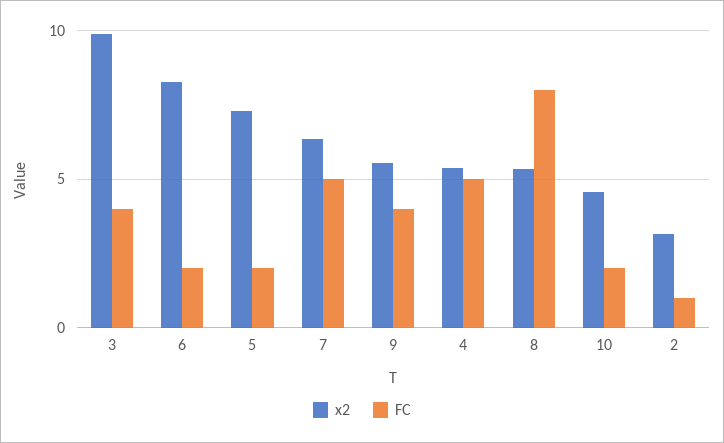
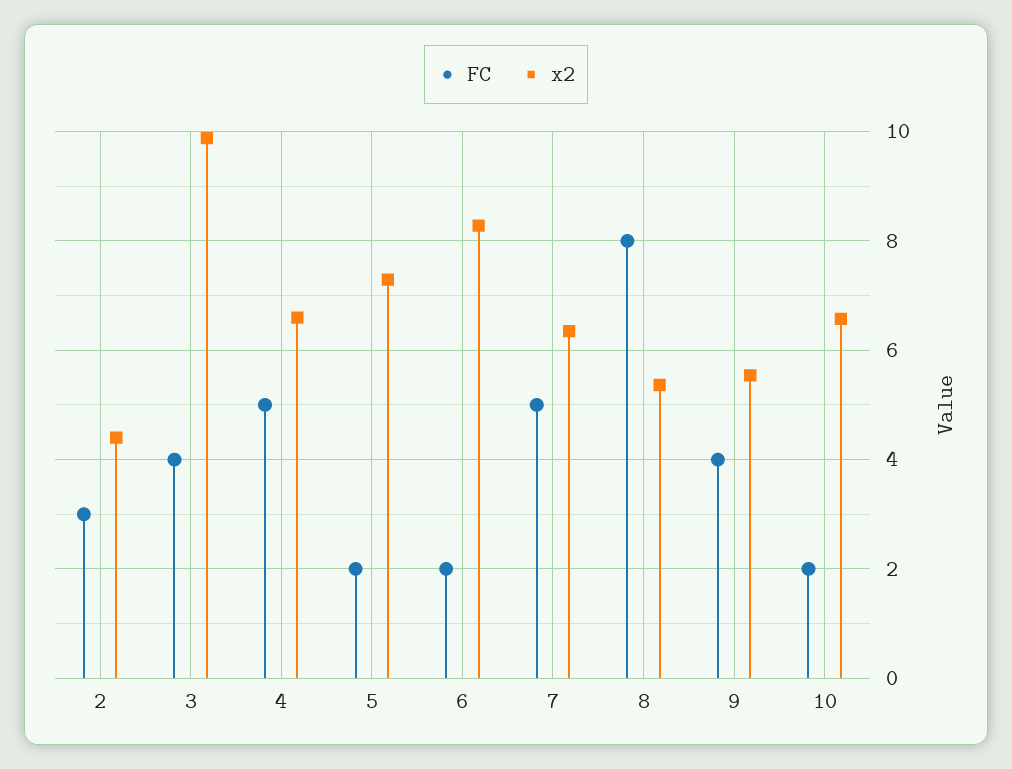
  {
    "x2": {
      "3": 9.8,
      "6": 8.2,
      "5": 7.2,
      "7": 6.4,
      "9": 5.6,
-     "4": 5.5,
+     "4": 6.6,
      "8": 5.4,
-     "10": 4.5,
+     "10": 6.6,
-     "2": 3
+     "2": 4.4
    },
    "FC": {
      "3": 4,
      "6": 2,
      "5": 2,
      "7": 5,
      "9": 4,
      "4": 5,
      "8": 8,
      "10": 2,
-     "2": 1
+     "2": 3
    }
  }

